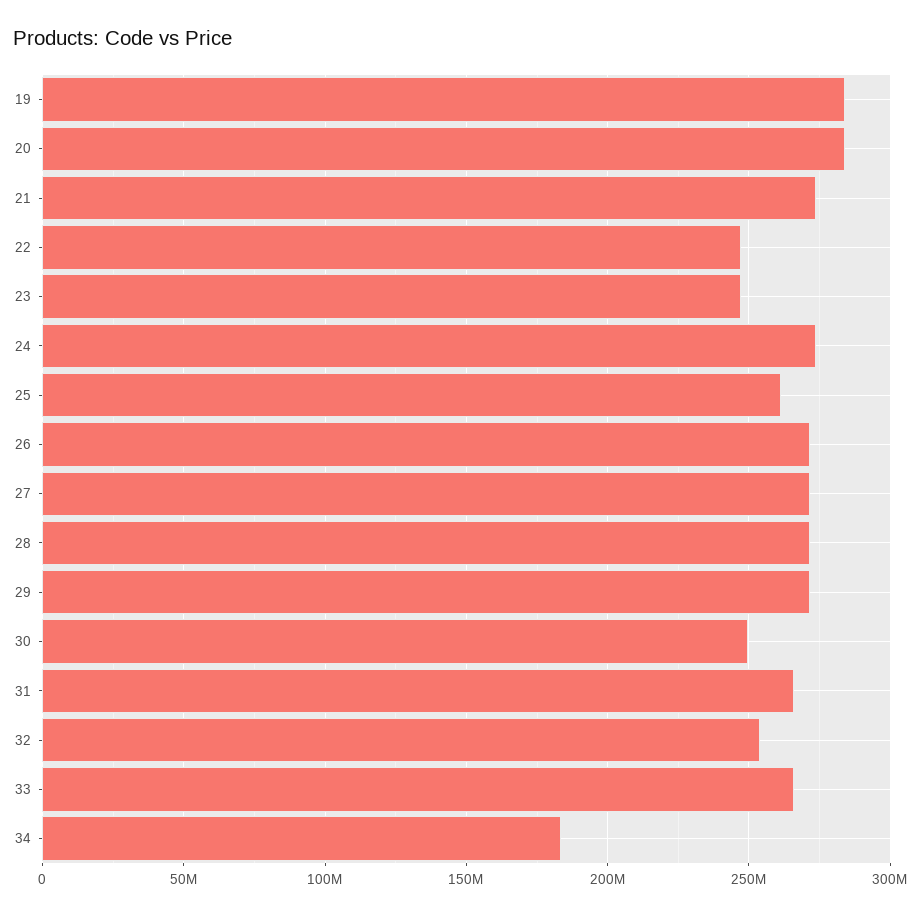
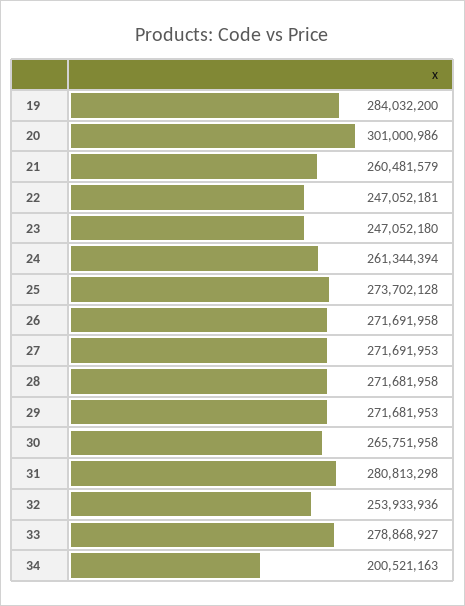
  {
    "19": 284032200,
-   "20": 285000000,
+   "20": 301000986,
-   "21": 275000000,
+   "21": 260481579,
    "22": 247052181,
    "23": 247052180,
-   "24": 275000000,
+   "24": 261344394,
-   "25": 260000000,
+   "25": 273702128,
    "26": 271691958,
    "27": 271691953,
    "28": 271681958,
    "29": 271681953,
-   "30": 250000000,
+   "30": 265751958,
-   "31": 265000000,
+   "31": 280813298,
    "32": 253933936,
-   "33": 265000000,
+   "33": 278868927,
-   "34": 185000000
+   "34": 200521163
  }

